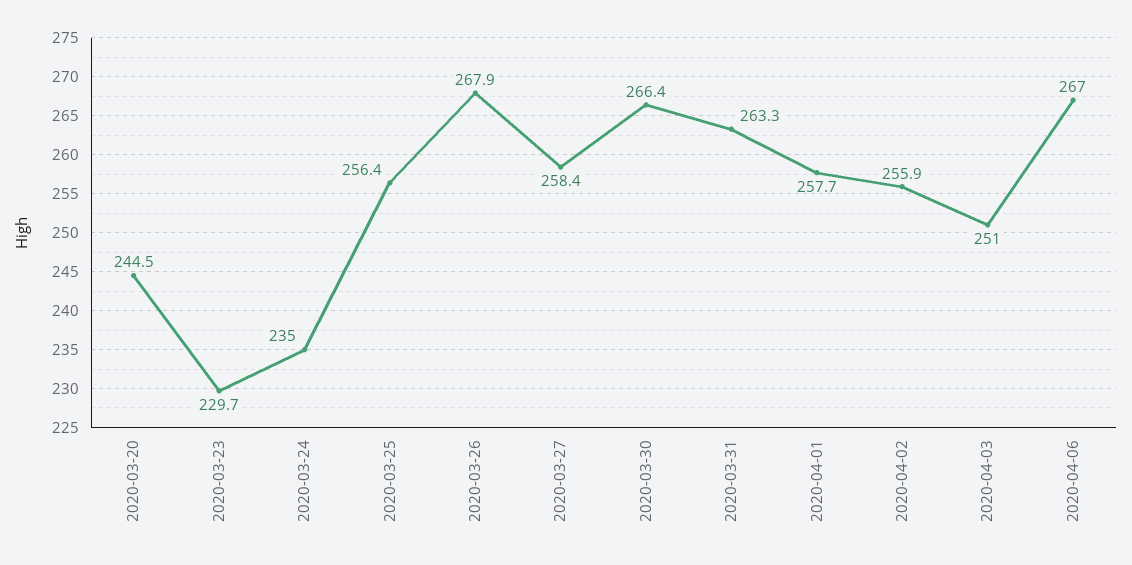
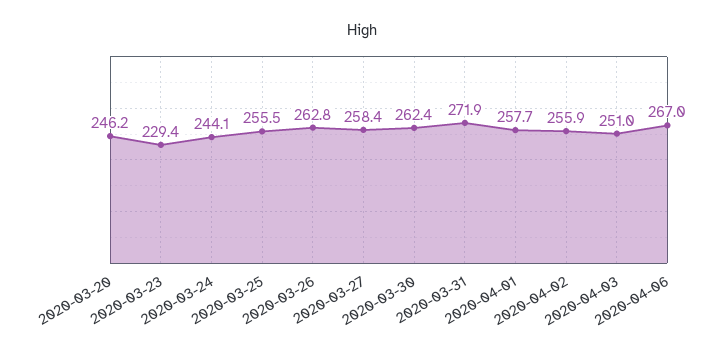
  {
-   "2020-03-20": 244.5,
+   "2020-03-20": 246.2,
-   "2020-03-23": 229.7,
+   "2020-03-23": 229.4,
-   "2020-03-24": 235,
+   "2020-03-24": 244.1,
-   "2020-03-25": 256.4,
+   "2020-03-25": 255.5,
-   "2020-03-26": 267.9,
+   "2020-03-26": 262.8,
    "2020-03-27": 258.4,
-   "2020-03-30": 266.4,
+   "2020-03-30": 262.4,
-   "2020-03-31": 263.3,
+   "2020-03-31": 271.9,
    "2020-04-01": 257.7,
    "2020-04-02": 255.9,
    "2020-04-03": 251,
    "2020-04-06": 267
  }

